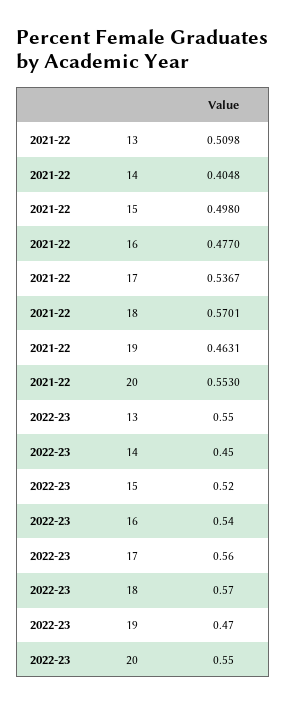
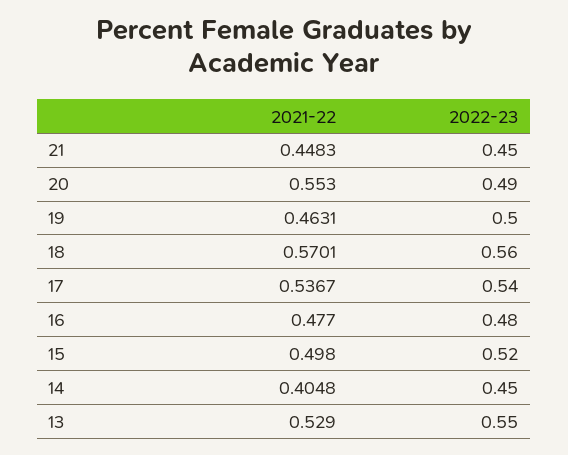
  {
    "2021-22": {
-     "13": 0.5098,
+     "13": 0.529,
      "14": 0.4048,
      "15": 0.498,
      "16": 0.477,
      "17": 0.5367,
      "18": 0.5701,
      "19": 0.4631,
-     "20": 0.553
+     "20": 0.553,
+     "21": 0.4483
    },
    "2022-23": {
      "13": 0.55,
      "14": 0.45,
      "15": 0.52,
-     "16": 0.54,
+     "16": 0.48,
-     "17": 0.56,
+     "17": 0.54,
-     "18": 0.57,
+     "18": 0.56,
-     "19": 0.47,
+     "19": 0.5,
-     "20": 0.55
+     "20": 0.49,
+     "21": 0.45
    }
  }

